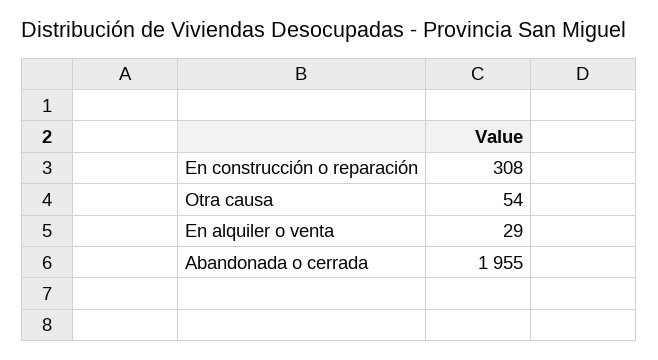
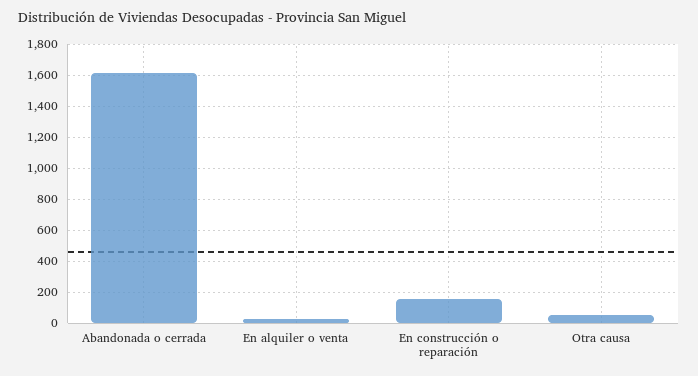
  {
-   "En construcción o reparación": 308,
+   "En construcción o reparación": 150,
    "Otra causa": 54,
    "En alquiler o venta": 29,
-   "Abandonada o cerrada": 1955
+   "Abandonada o cerrada": 1600
  }

